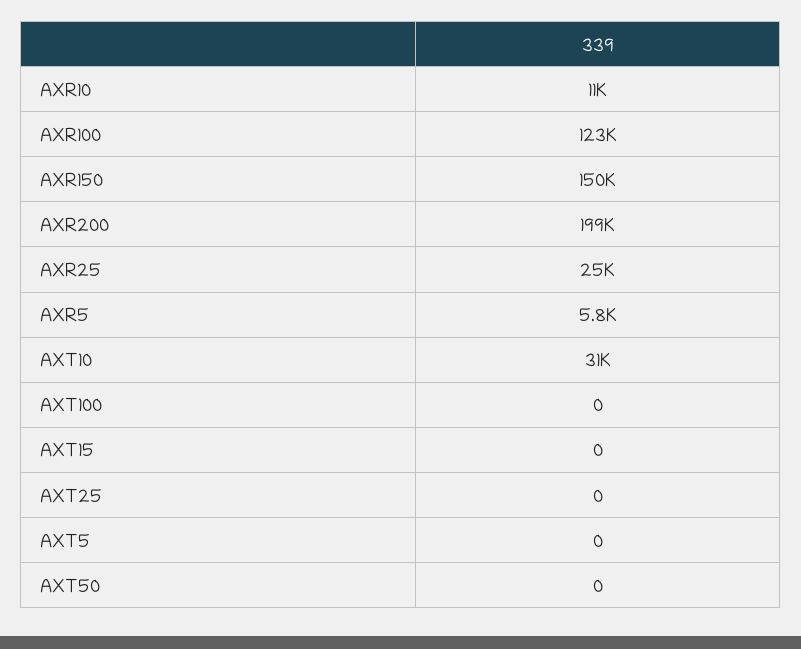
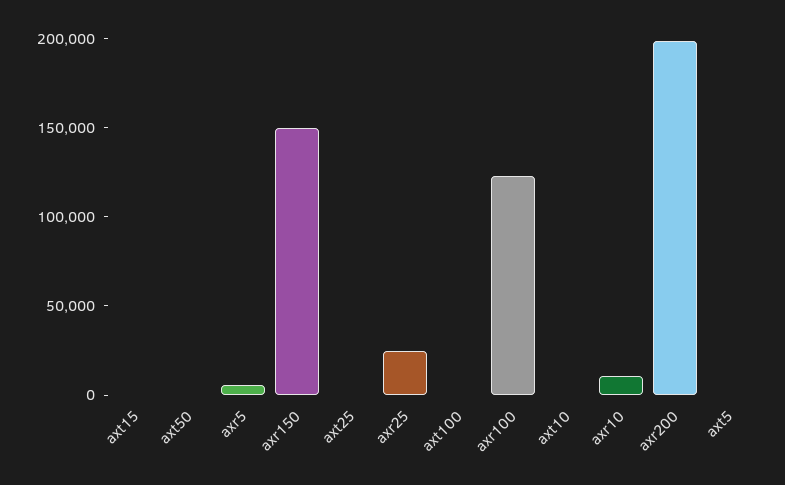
  {
    "AXR10": 11000,
    "AXR100": 123000,
    "AXR150": 150000,
    "AXR200": 199000,
    "AXR25": 25000,
    "AXR5": 5800,
-   "AXT10": 31000,
+   "AXT10": 0,
    "AXT100": 0,
    "AXT15": 0,
    "AXT25": 0,
    "AXT5": 0,
    "AXT50": 0
  }

